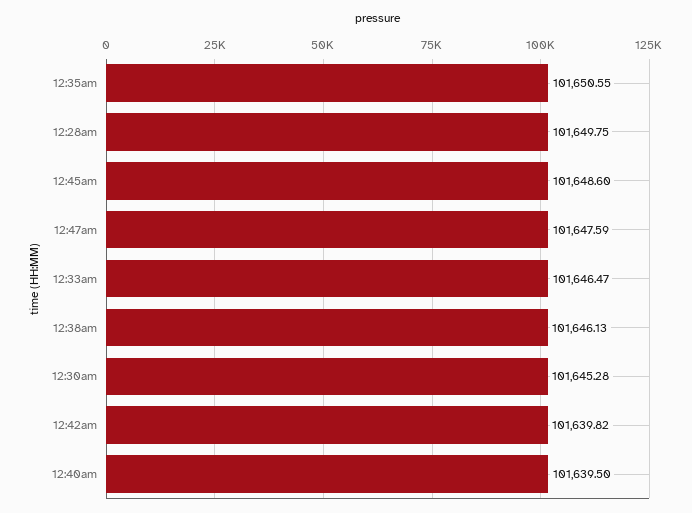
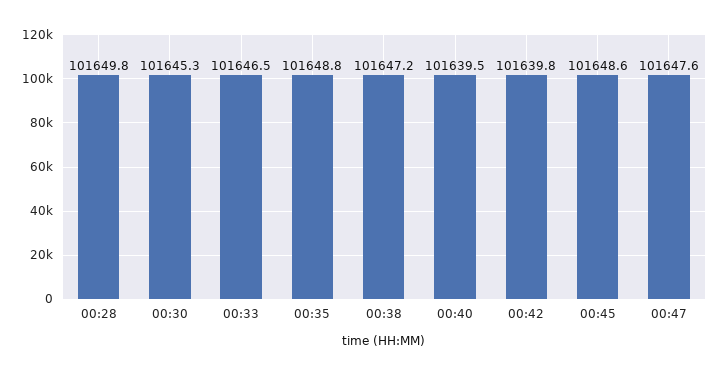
  {
-   "12:35am": 101650.55,
+   "12:35am": 101648.8,
    "12:28am": 101649.75,
    "12:45am": 101648.6,
    "12:47am": 101647.59,
    "12:33am": 101646.47,
-   "12:38am": 101646.13,
+   "12:38am": 101647.2,
    "12:30am": 101645.28,
    "12:42am": 101639.82,
    "12:40am": 101639.5
  }

